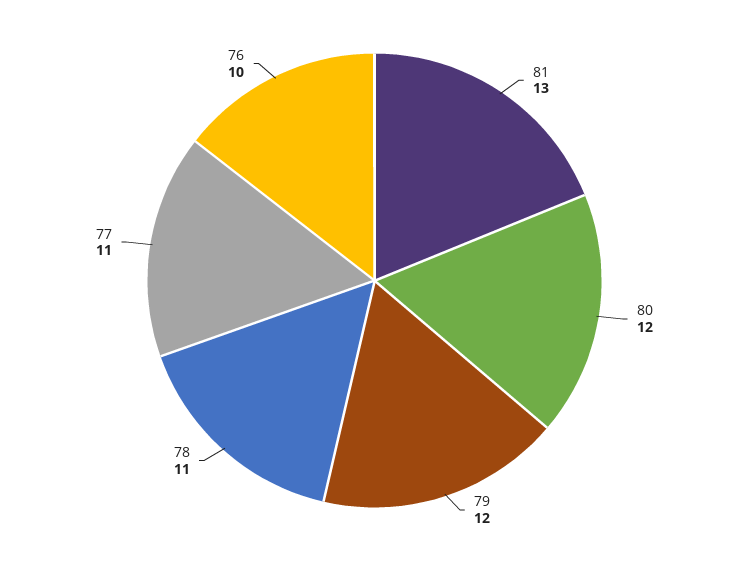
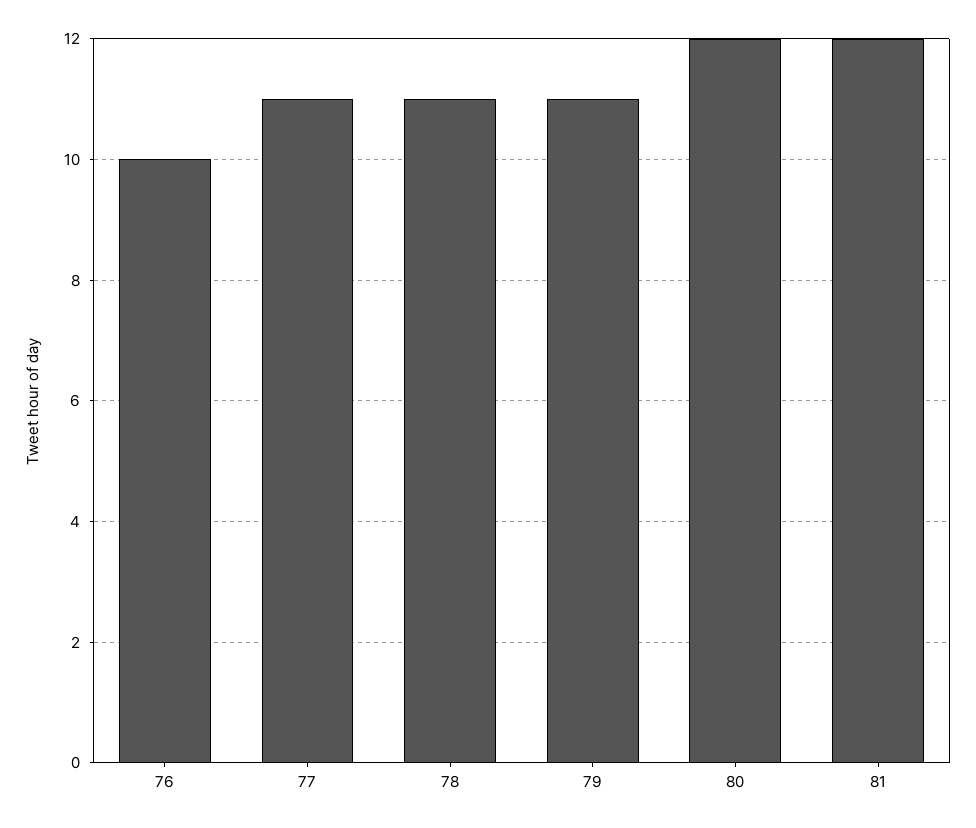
  {
-   "81": 13,
+   "81": 12,
    "80": 12,
-   "79": 12,
+   "79": 11,
    "78": 11,
    "77": 11,
    "76": 10
  }

